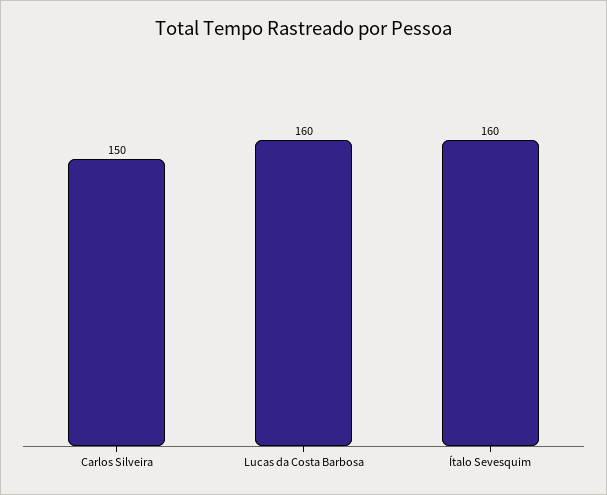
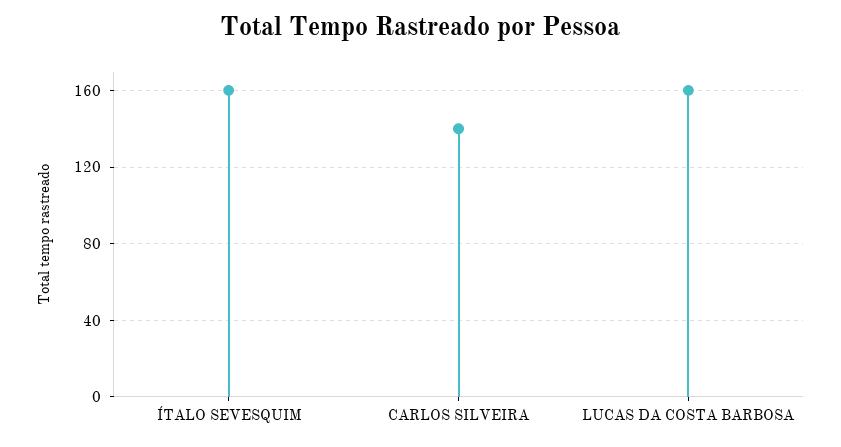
  {
-   "Carlos Silveira": 150,
+   "Carlos Silveira": 140,
    "Lucas da Costa Barbosa": 160,
    "Ítalo Sevesquim": 160
  }

